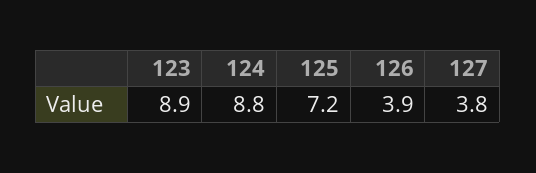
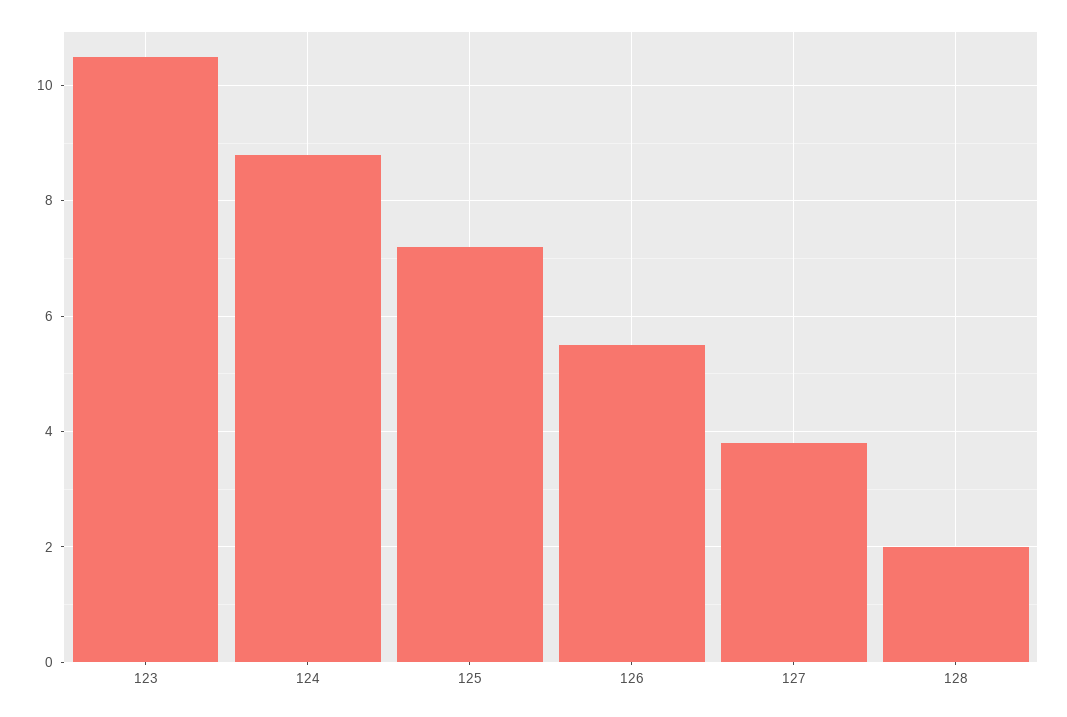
  {
-   "123": 8.9,
+   "123": 10.5,
    "124": 8.8,
    "125": 7.2,
-   "126": 3.9,
+   "126": 5.5,
-   "127": 3.8
+   "127": 3.8,
+   "128": 2
  }

